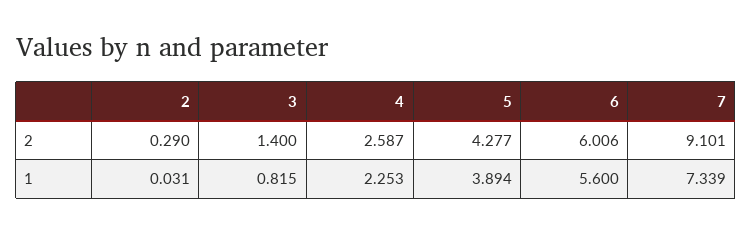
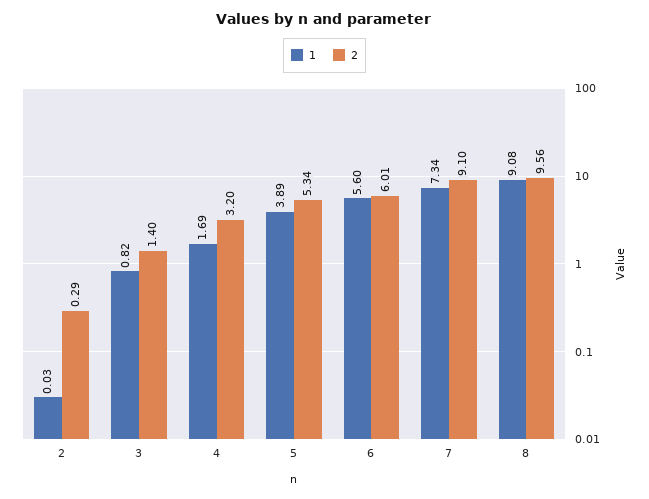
  {
    "2": {
      "2": 0.29,
      "3": 1.4,
-     "4": 2.587,
+     "4": 3.2,
-     "5": 4.277,
+     "5": 5.34,
      "6": 6.006,
-     "7": 9.101
+     "7": 9.101,
+     "8": 9.56
    },
    "1": {
      "2": 0.031,
      "3": 0.815,
-     "4": 2.253,
+     "4": 1.69,
      "5": 3.894,
      "6": 5.6,
-     "7": 7.339
+     "7": 7.339,
+     "8": 9.08
    }
  }

